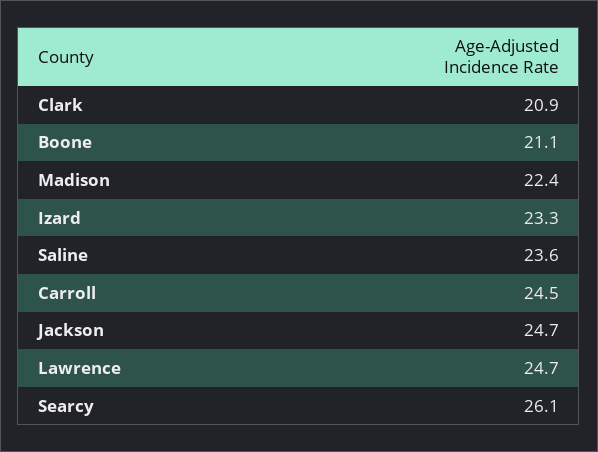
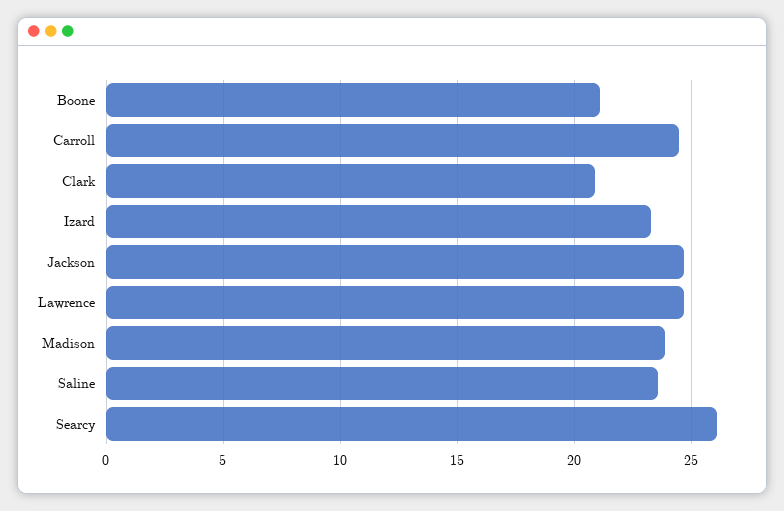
  {
    "Clark": 20.9,
    "Boone": 21.1,
-   "Madison": 22.4,
+   "Madison": 24,
    "Izard": 23.3,
    "Saline": 23.6,
    "Carroll": 24.5,
    "Jackson": 24.7,
    "Lawrence": 24.7,
    "Searcy": 26.1
  }

